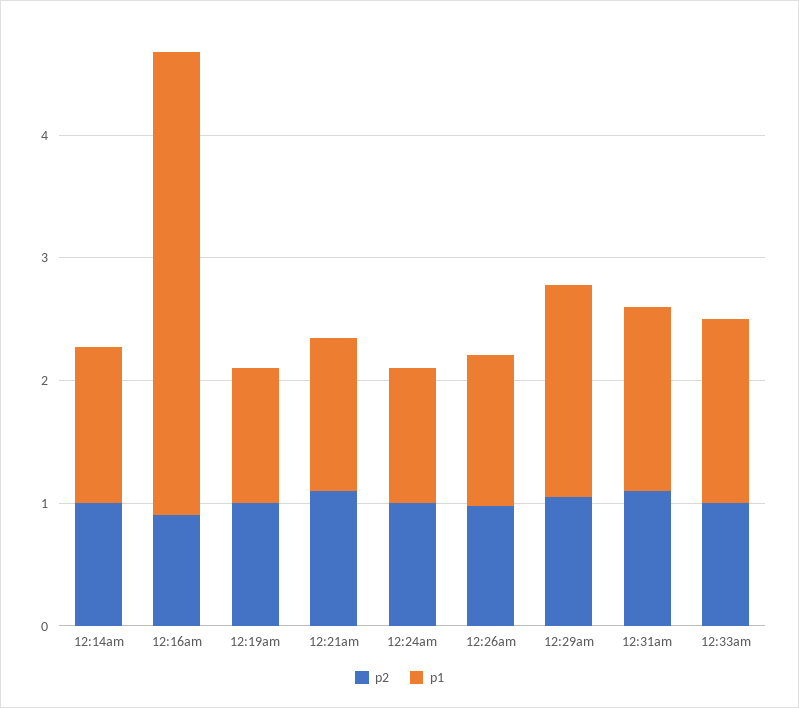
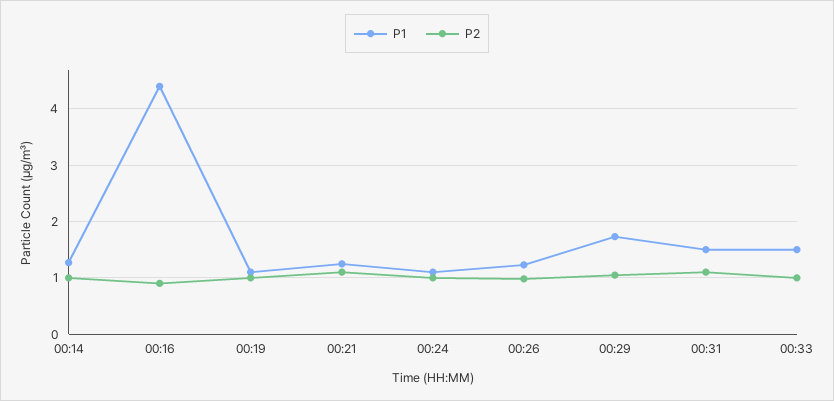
  {
    "p2": {
      "12:14am": 1,
      "12:16am": 1,
      "12:19am": 1,
      "12:21am": 1.2,
      "12:24am": 1,
      "12:26am": 1,
      "12:29am": 1,
      "12:31am": 1.2,
      "12:33am": 1
    },
    "p1": {
      "12:14am": 1.2,
-     "12:16am": 3.8,
+     "12:16am": 4.4,
      "12:19am": 1.2,
      "12:21am": 1.2,
      "12:24am": 1.2,
      "12:26am": 1.2,
      "12:29am": 1.8,
      "12:31am": 1.6,
      "12:33am": 1.6
    }
  }

